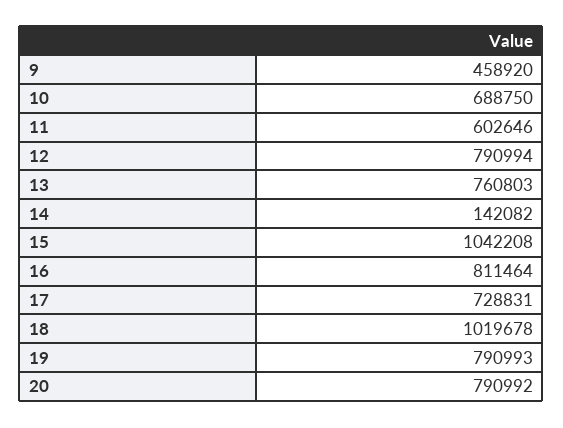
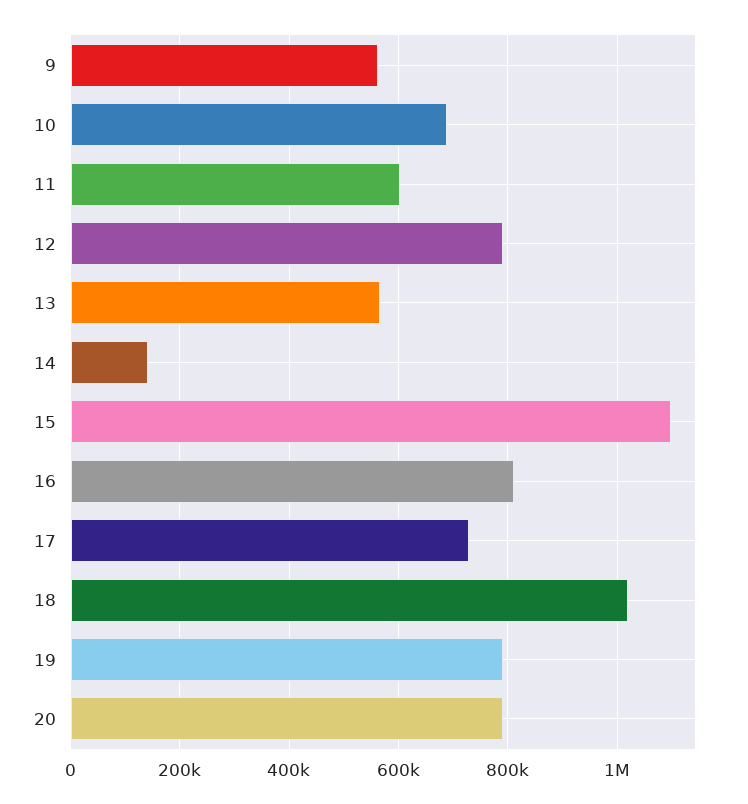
  {
-   "9": 458920,
+   "9": 560000,
    "10": 688750,
    "11": 602646,
    "12": 790994,
-   "13": 760803,
+   "13": 560000,
    "14": 142082,
-   "15": 1042208,
+   "15": 1100000,
    "16": 811464,
    "17": 728831,
    "18": 1019678,
    "19": 790993,
    "20": 790992
  }

